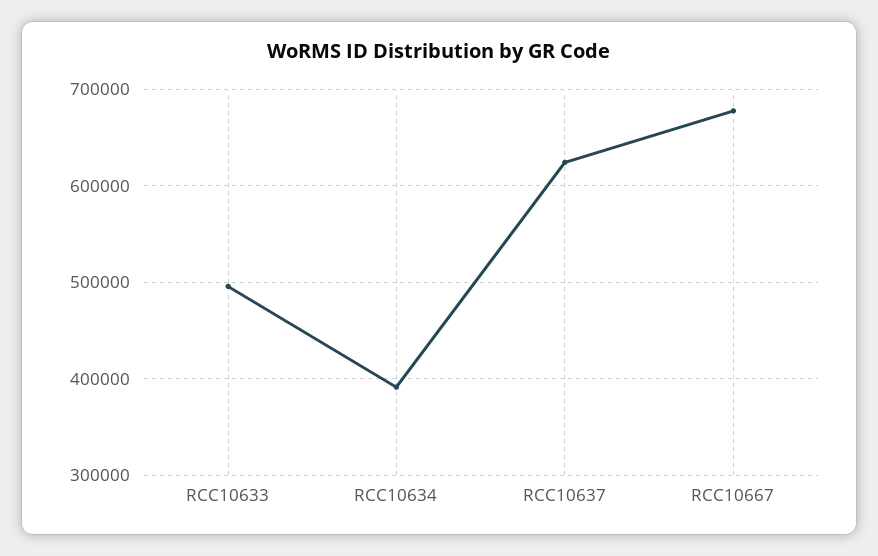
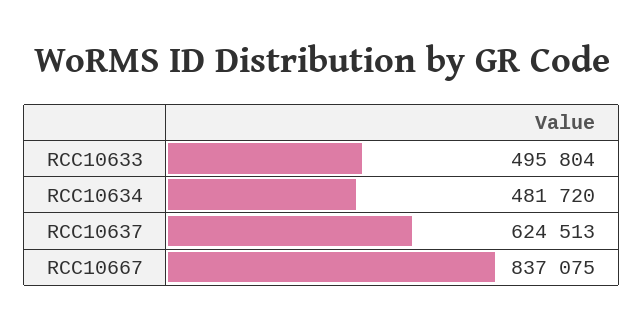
  {
    "RCC10633": 495804,
-   "RCC10634": 390000,
+   "RCC10634": 481720,
    "RCC10637": 624513,
-   "RCC10667": 680000
+   "RCC10667": 837075
  }

